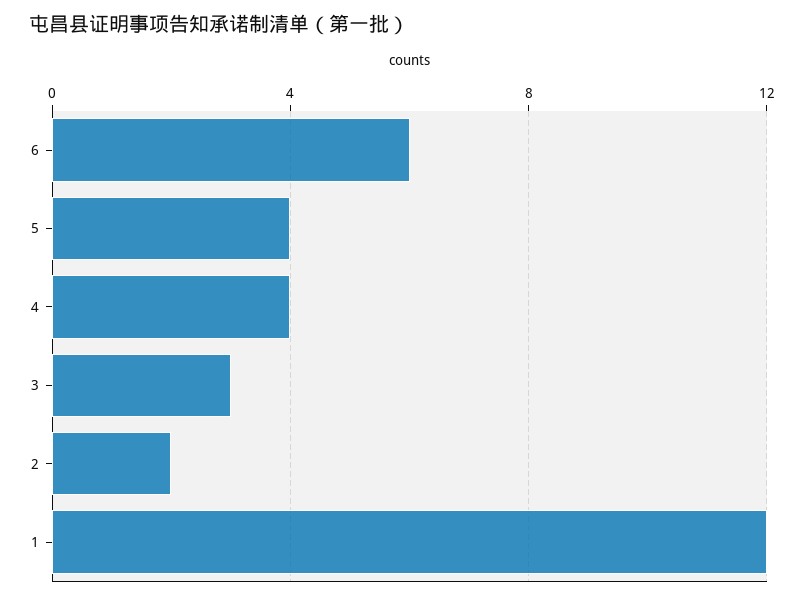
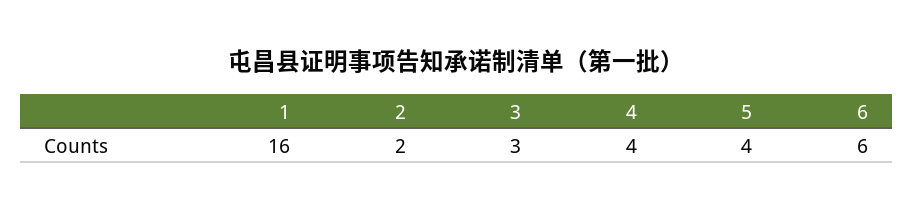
  {
    "6": 6,
    "5": 4,
    "4": 4,
    "3": 3,
    "2": 2,
-   "1": 12
+   "1": 16
  }

